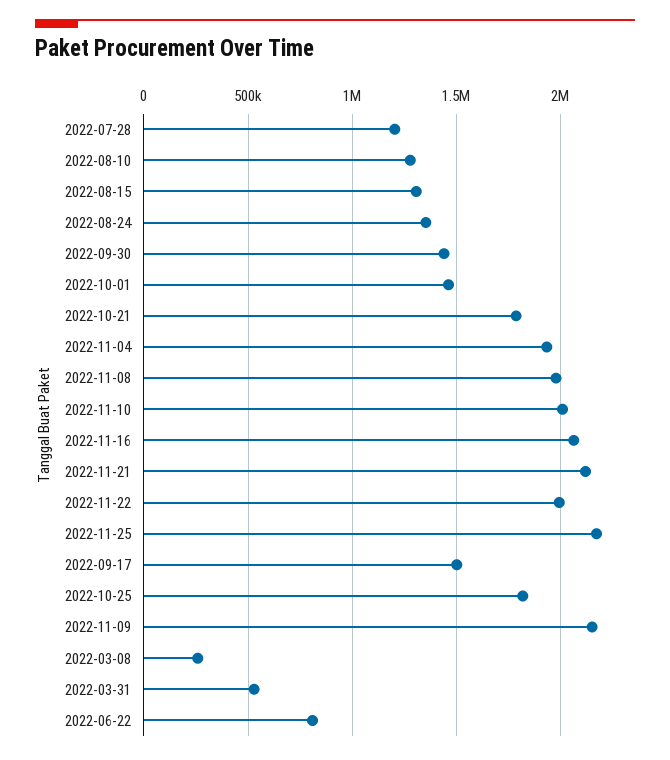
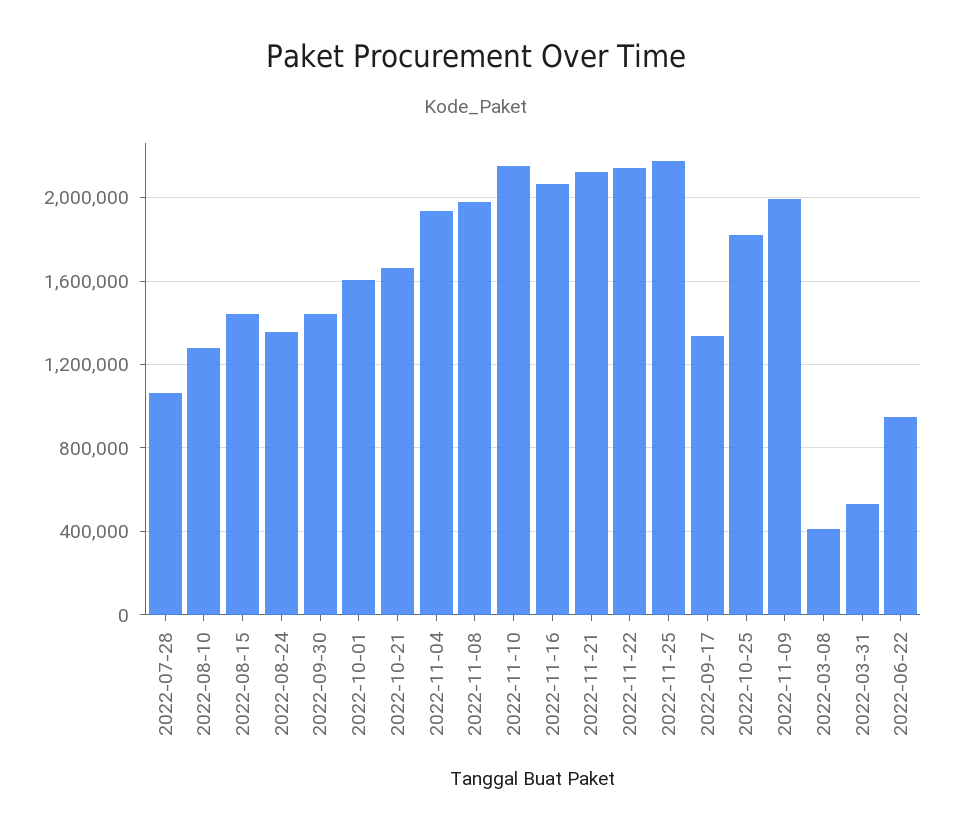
  {
-   "2022-07-28": 1200000,
+   "2022-07-28": 1050000,
    "2022-08-10": 1300000,
-   "2022-08-15": 1300000,
+   "2022-08-15": 1450000,
    "2022-08-24": 1350000,
    "2022-09-30": 1450000,
-   "2022-10-01": 1450000,
+   "2022-10-01": 1600000,
-   "2022-10-21": 1800000,
+   "2022-10-21": 1650000,
    "2022-11-04": 1950000,
    "2022-11-08": 2000000,
-   "2022-11-10": 2000000,
+   "2022-11-10": 2150000,
    "2022-11-16": 2050000,
    "2022-11-21": 2100000,
-   "2022-11-22": 2000000,
+   "2022-11-22": 2150000,
    "2022-11-25": 2150000,
-   "2022-09-17": 1500000,
+   "2022-09-17": 1350000,
    "2022-10-25": 1800000,
-   "2022-11-09": 2150000,
+   "2022-11-09": 2000000,
-   "2022-03-08": 250000,
+   "2022-03-08": 400000,
    "2022-03-31": 550000,
-   "2022-06-22": 800000
+   "2022-06-22": 950000
  }

